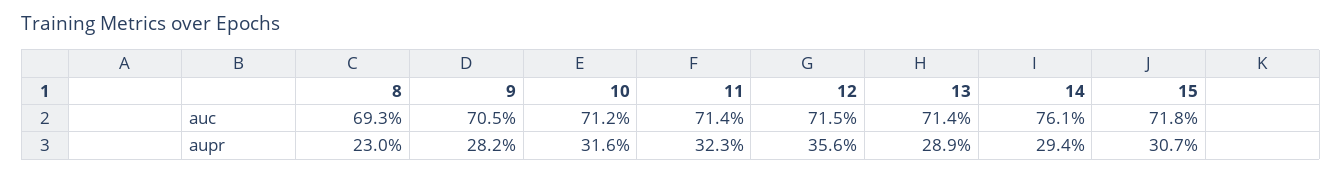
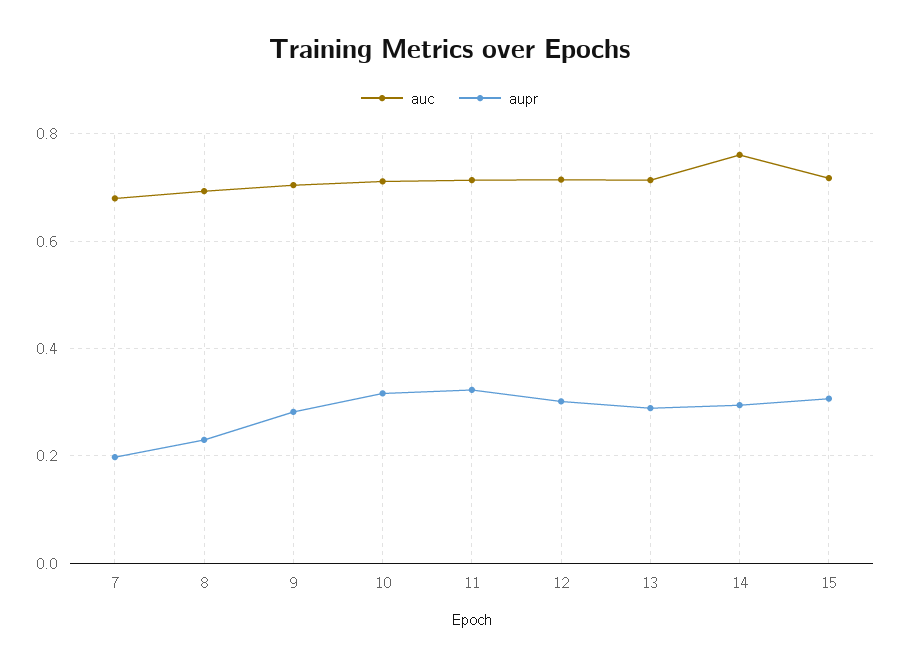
  {
    "auc": {
      "8": 0.693,
      "9": 0.705,
      "10": 0.712,
      "11": 0.714,
      "12": 0.715,
      "13": 0.714,
      "14": 0.761,
-     "15": 0.718
+     "15": 0.718,
+     "7": 0.68
    },
    "aupr": {
      "8": 0.23,
      "9": 0.282,
      "10": 0.316,
      "11": 0.323,
-     "12": 0.356,
+     "12": 0.3,
      "13": 0.289,
      "14": 0.294,
-     "15": 0.307
+     "15": 0.307,
+     "7": 0.2
    }
  }

